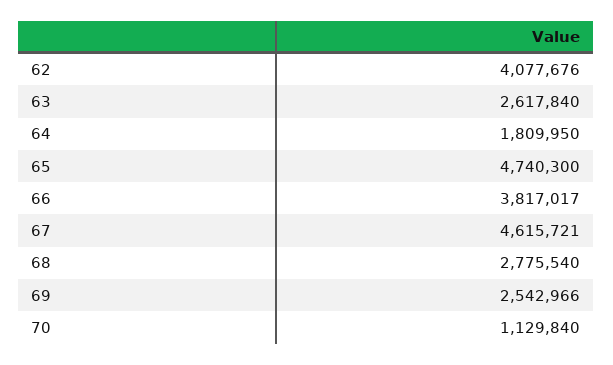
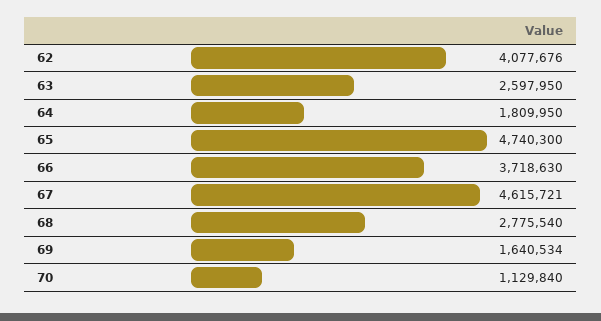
  {
    "62": 4077676,
-   "63": 2617840,
+   "63": 2597950,
    "64": 1809950,
    "65": 4740300,
-   "66": 3817017,
+   "66": 3718630,
    "67": 4615721,
    "68": 2775540,
-   "69": 2542966,
+   "69": 1640534,
    "70": 1129840
  }

